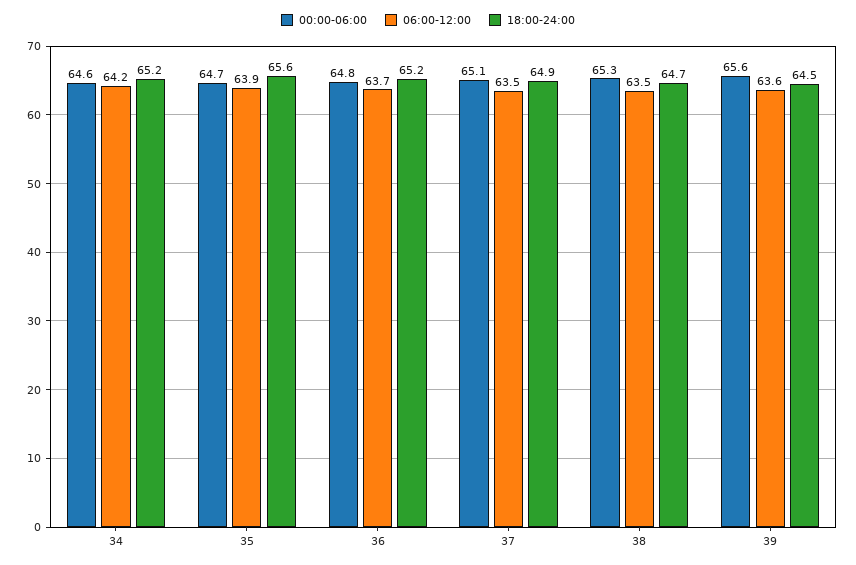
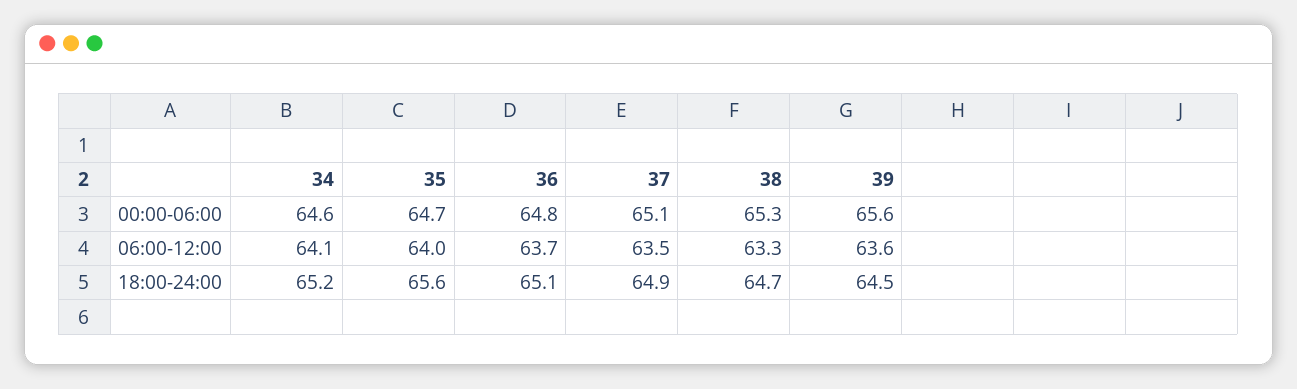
  {
    "00:00-06:00": {
      "34": 64.6,
      "35": 64.7,
      "36": 64.8,
      "37": 65.1,
      "38": 65.3,
      "39": 65.6
    },
    "06:00-12:00": {
-     "34": 64.2,
+     "34": 64.1,
-     "35": 63.9,
+     "35": 64,
      "36": 63.7,
      "37": 63.5,
-     "38": 63.5,
+     "38": 63.3,
      "39": 63.6
    },
    "18:00-24:00": {
      "34": 65.2,
      "35": 65.6,
-     "36": 65.2,
+     "36": 65.1,
      "37": 64.9,
      "38": 64.7,
      "39": 64.5
    }
  }

